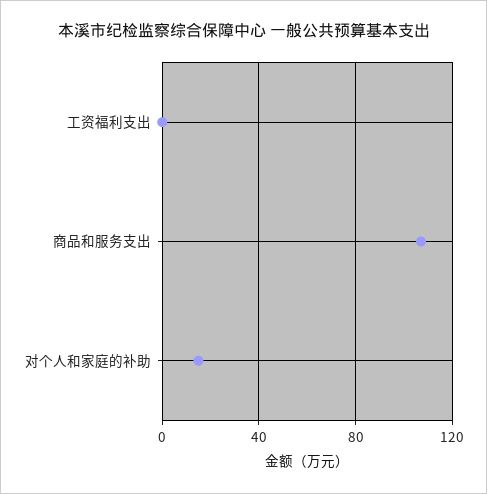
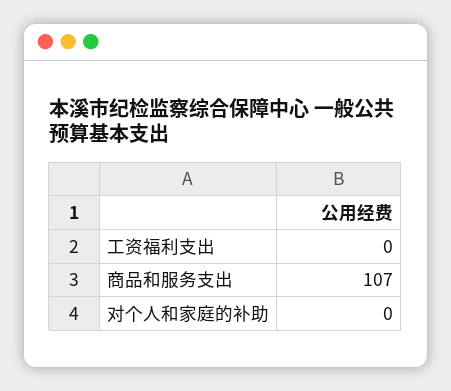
  {
    "工资福利支出": 0,
    "商品和服务支出": 107,
-   "对个人和家庭的补助": 15
+   "对个人和家庭的补助": 0
  }

